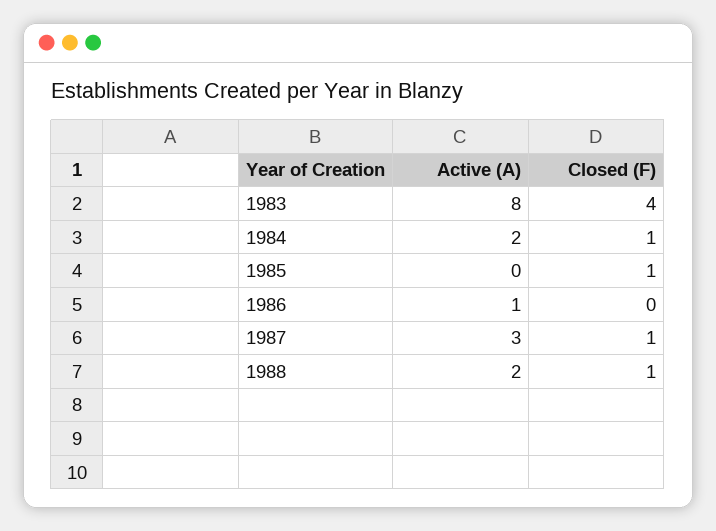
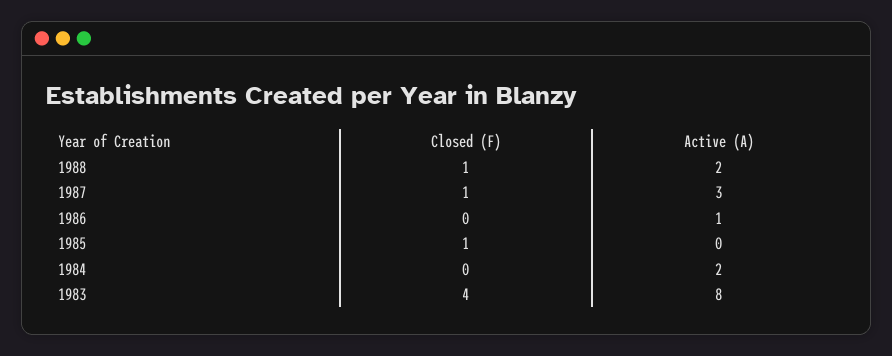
  {
    "Active (A)": {
      "1983": 8,
      "1984": 2,
      "1985": 0,
      "1986": 1,
      "1987": 3,
      "1988": 2
    },
    "Closed (F)": {
      "1983": 4,
-     "1984": 1,
+     "1984": 0,
      "1985": 1,
      "1986": 0,
      "1987": 1,
      "1988": 1
    }
  }

